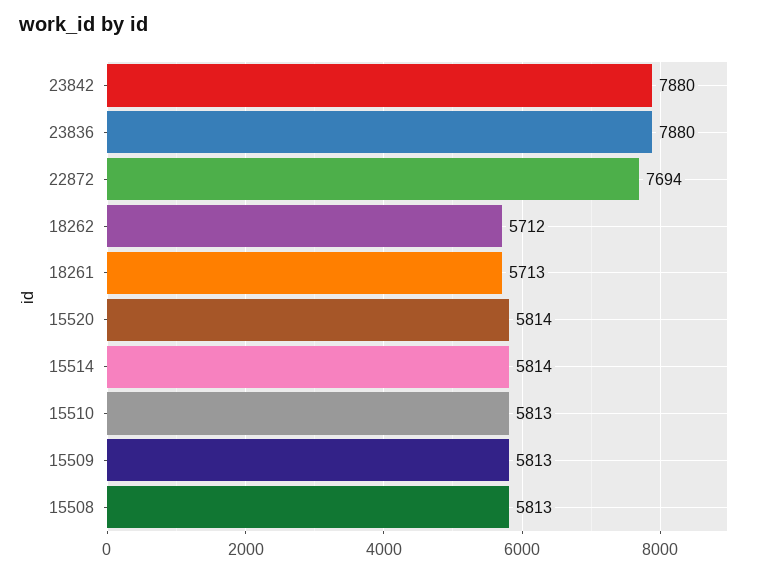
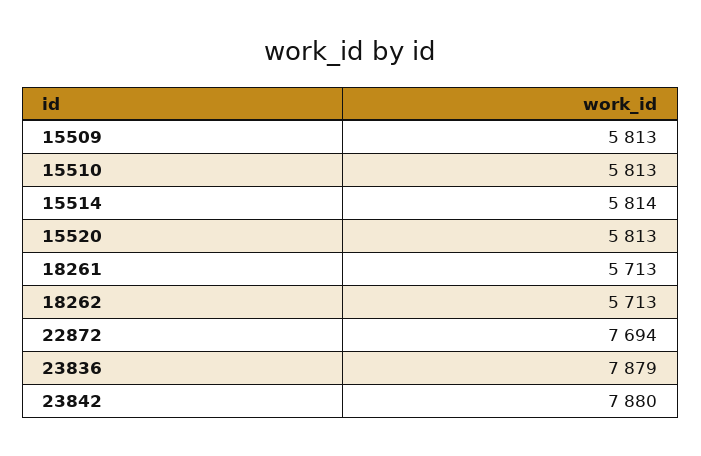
  {
    "23842": 7880,
-   "23836": 7880,
+   "23836": 7879,
    "22872": 7694,
-   "18262": 5712,
+   "18262": 5713,
    "18261": 5713,
-   "15520": 5814,
+   "15520": 5813,
    "15514": 5814,
    "15510": 5813,
-   "15509": 5813,
+   "15509": 5813
-   "15508": 5813
  }

